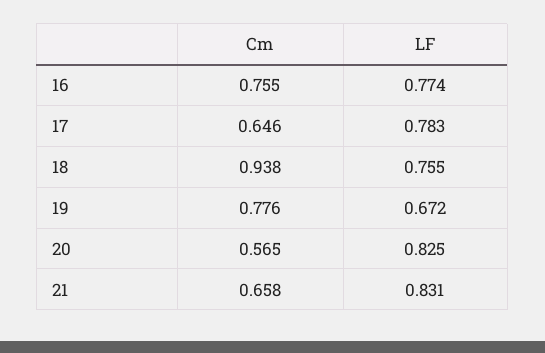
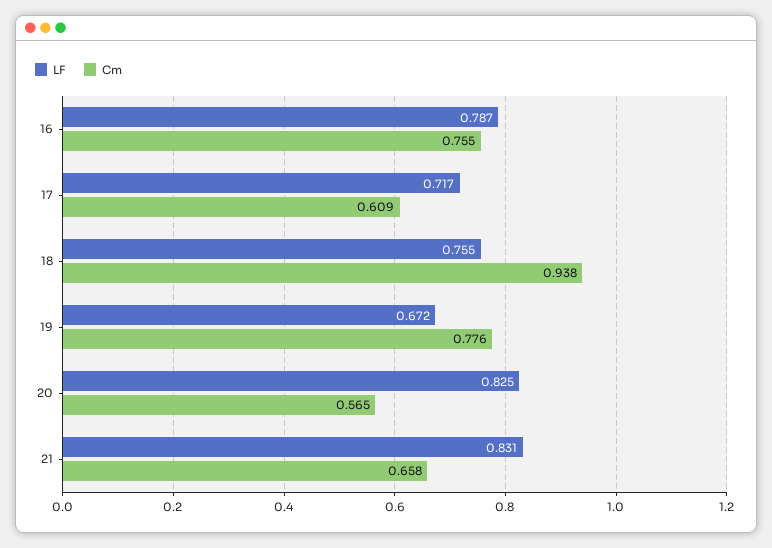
  {
    "Cm": {
      "16": 0.755,
-     "17": 0.646,
+     "17": 0.609,
      "18": 0.938,
      "19": 0.776,
      "20": 0.565,
      "21": 0.658
    },
    "LF": {
-     "16": 0.774,
+     "16": 0.787,
-     "17": 0.783,
+     "17": 0.717,
      "18": 0.755,
      "19": 0.672,
      "20": 0.825,
      "21": 0.831
    }
  }

